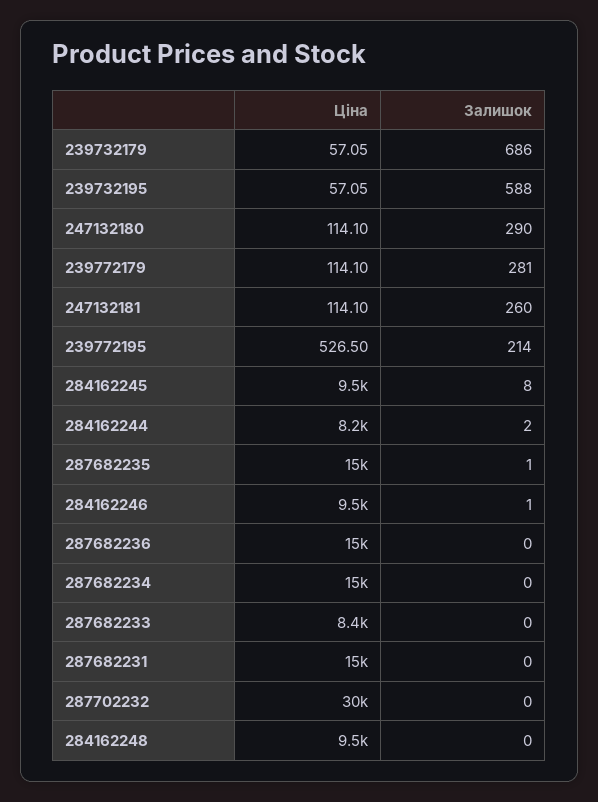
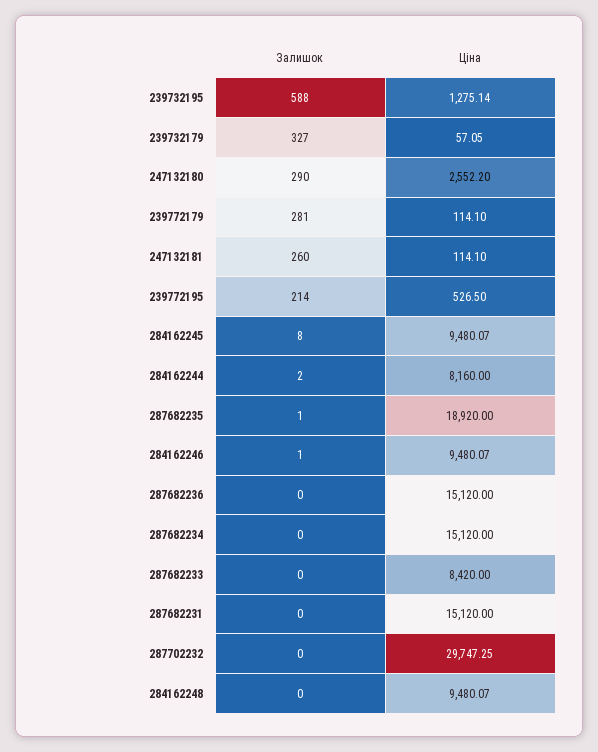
  {
    "Ціна": {
      "239732179": 57.05,
-     "239732195": 57.05,
+     "239732195": 1275.14,
-     "247132180": 114.1,
+     "247132180": 2552.2,
      "239772179": 114.1,
      "247132181": 114.1,
      "239772195": 526.5,
      "284162245": 9480.07,
      "284162244": 8160,
-     "287682235": 15000,
+     "287682235": 18920,
      "284162246": 9480.07,
      "287682236": 15120,
      "287682234": 15120,
      "287682233": 8420,
      "287682231": 15120,
      "287702232": 29747.25,
      "284162248": 9480.07
    },
    "Залишок": {
-     "239732179": 686,
+     "239732179": 327,
      "239732195": 588,
      "247132180": 290,
      "239772179": 281,
      "247132181": 260,
      "239772195": 214,
      "284162245": 8,
      "284162244": 2,
      "287682235": 1,
      "284162246": 1,
      "287682236": 0,
      "287682234": 0,
      "287682233": 0,
      "287682231": 0,
      "287702232": 0,
      "284162248": 0
    }
  }

